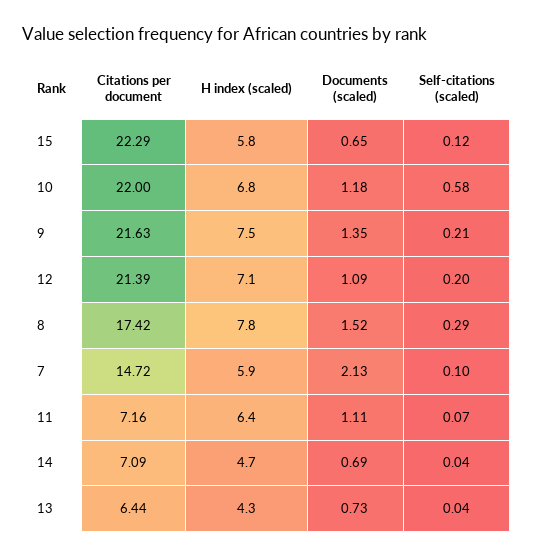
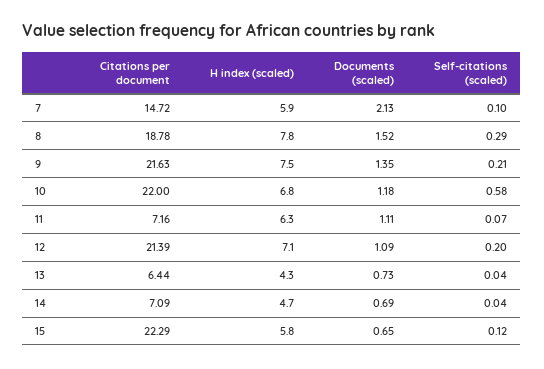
  {
    "Citations per document": {
      "15": 22.29,
      "10": 22,
      "9": 21.63,
      "12": 21.39,
-     "8": 17.42,
+     "8": 18.78,
      "7": 14.72,
      "11": 7.16,
      "14": 7.09,
      "13": 6.44
    },
    "H index (scaled)": {
      "15": 5.8,
      "10": 6.8,
      "9": 7.5,
      "12": 7.1,
      "8": 7.8,
      "7": 5.9,
-     "11": 6.4,
+     "11": 6.3,
      "14": 4.7,
      "13": 4.3
    },
    "Documents (scaled)": {
      "15": 0.65,
      "10": 1.18,
      "9": 1.35,
      "12": 1.09,
      "8": 1.52,
      "7": 2.13,
      "11": 1.11,
      "14": 0.69,
      "13": 0.73
    },
    "Self-citations (scaled)": {
      "15": 0.12,
      "10": 0.58,
      "9": 0.21,
      "12": 0.2,
      "8": 0.29,
      "7": 0.1,
      "11": 0.07,
      "14": 0.04,
      "13": 0.04
    }
  }

